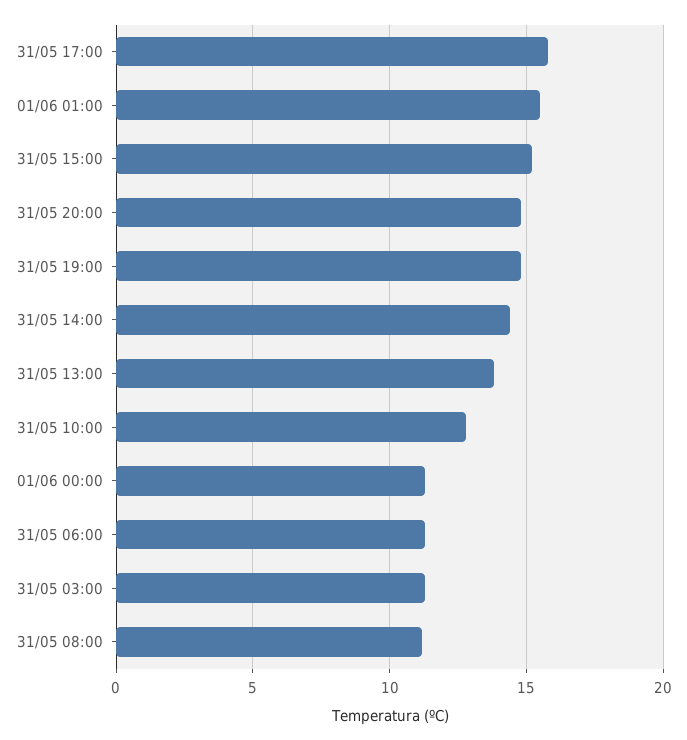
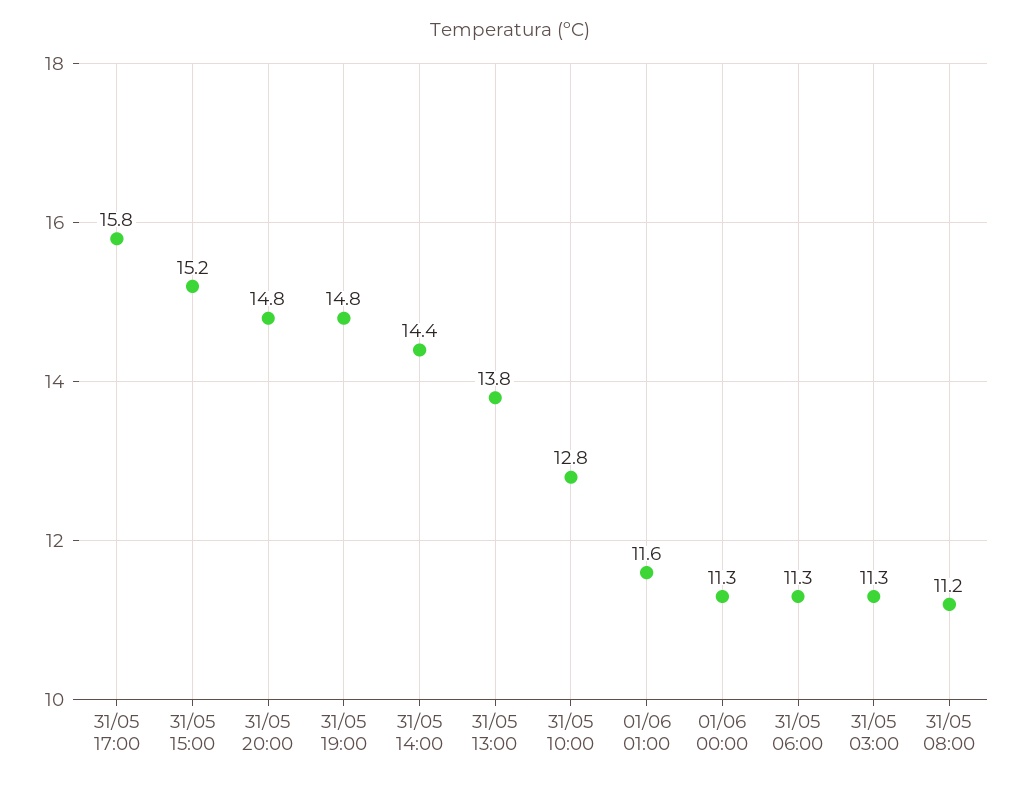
  {
    "31/05 17:00": 15.8,
-   "01/06 01:00": 15.5,
+   "01/06 01:00": 11.6,
    "31/05 15:00": 15.2,
    "31/05 20:00": 14.8,
    "31/05 19:00": 14.8,
    "31/05 14:00": 14.4,
    "31/05 13:00": 13.8,
    "31/05 10:00": 12.8,
    "01/06 00:00": 11.3,
    "31/05 06:00": 11.3,
    "31/05 03:00": 11.3,
    "31/05 08:00": 11.2
  }

